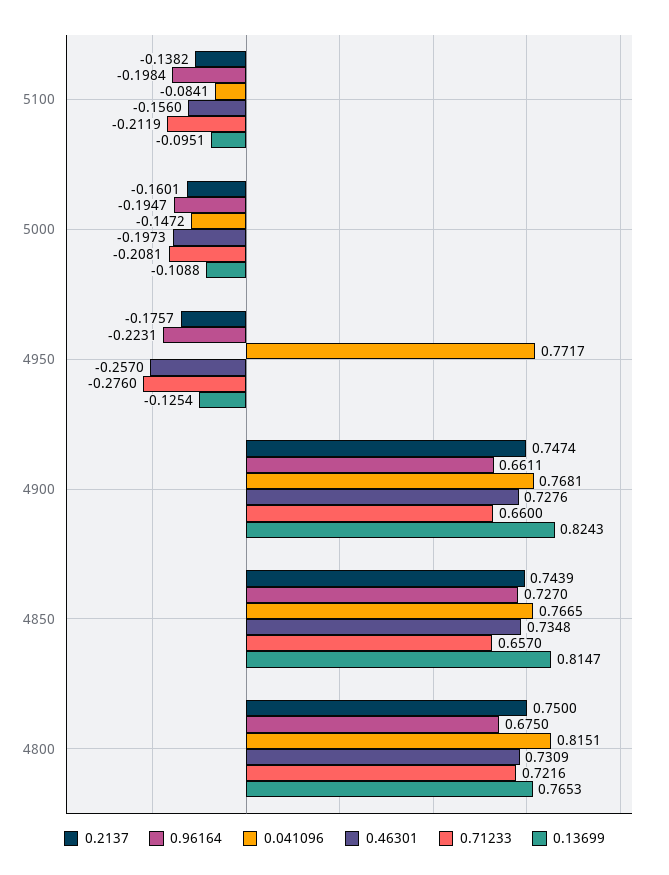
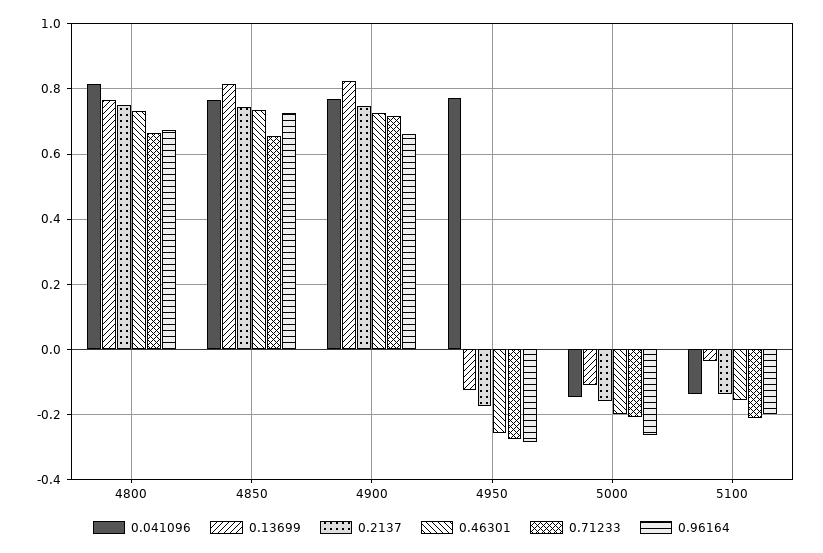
  {
    "0.2137": {
      "5100": -0.1382,
      "5000": -0.1601,
      "4950": -0.1757,
      "4900": 0.7474,
      "4850": 0.7439,
      "4800": 0.75
    },
    "0.96164": {
      "5100": -0.1984,
-     "5000": -0.1947,
+     "5000": -0.26,
-     "4950": -0.2231,
+     "4950": -0.28,
      "4900": 0.6611,
      "4850": 0.727,
      "4800": 0.675
    },
    "0.041096": {
-     "5100": -0.0841,
+     "5100": -0.14,
      "5000": -0.1472,
      "4950": 0.7717,
      "4900": 0.7681,
      "4850": 0.7665,
      "4800": 0.8151
    },
    "0.46301": {
      "5100": -0.156,
      "5000": -0.1973,
      "4950": -0.257,
      "4900": 0.7276,
      "4850": 0.7348,
      "4800": 0.7309
    },
    "0.71233": {
      "5100": -0.2119,
      "5000": -0.2081,
      "4950": -0.276,
-     "4900": 0.66,
+     "4900": 0.72,
      "4850": 0.657,
-     "4800": 0.7216
+     "4800": 0.66
    },
    "0.13699": {
-     "5100": -0.0951,
+     "5100": -0.04,
      "5000": -0.1088,
      "4950": -0.1254,
      "4900": 0.8243,
      "4850": 0.8147,
      "4800": 0.7653
    }
  }

